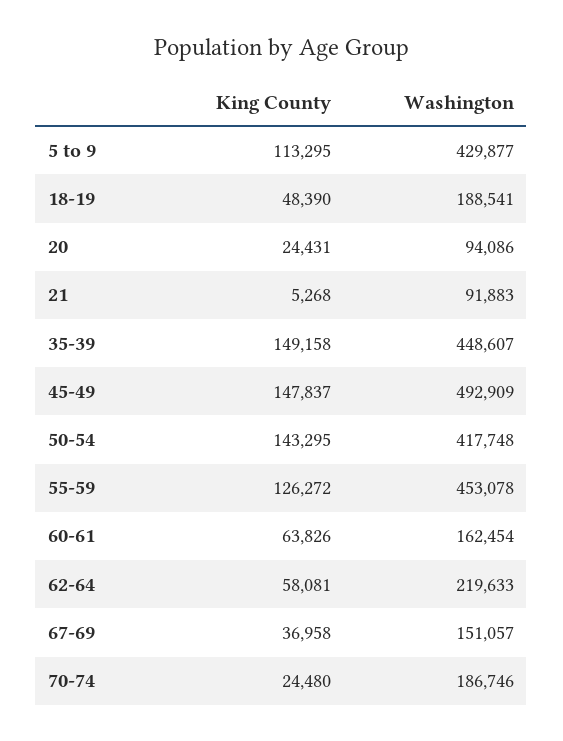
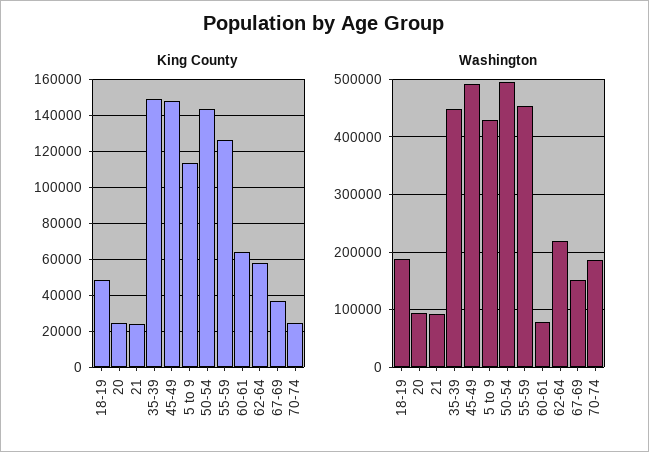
  {
    "King County": {
      "5 to 9": 113295,
      "18-19": 48390,
      "20": 24431,
-     "21": 5268,
+     "21": 25000,
      "35-39": 149158,
      "45-49": 147837,
      "50-54": 143295,
      "55-59": 126272,
      "60-61": 63826,
      "62-64": 58081,
      "67-69": 36958,
      "70-74": 24480
    },
    "Washington": {
      "5 to 9": 429877,
      "18-19": 188541,
      "20": 94086,
      "21": 91883,
      "35-39": 448607,
      "45-49": 492909,
-     "50-54": 417748,
+     "50-54": 500000,
      "55-59": 453078,
-     "60-61": 162454,
+     "60-61": 80000,
      "62-64": 219633,
      "67-69": 151057,
      "70-74": 186746
    }
  }

